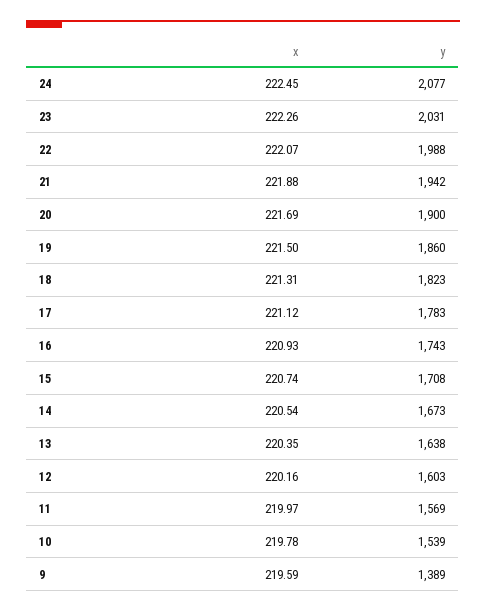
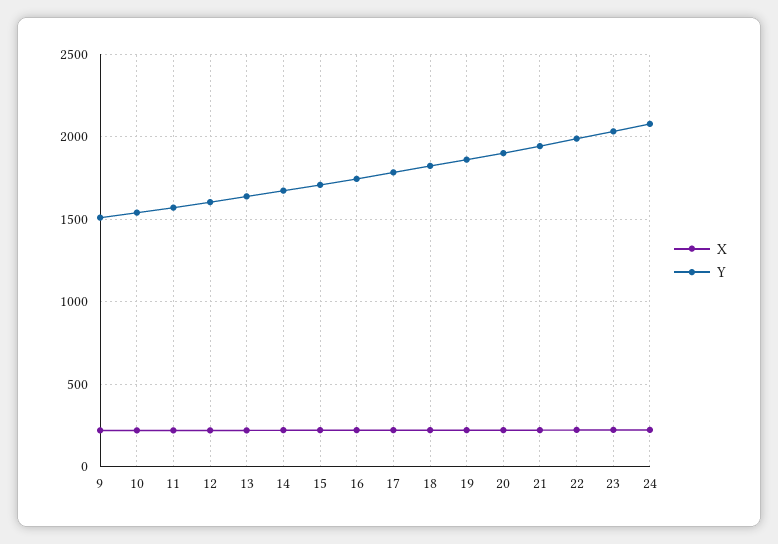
  {
    "x": {
      "24": 222.45,
      "23": 222.26,
      "22": 222.07,
      "21": 221.88,
      "20": 221.69,
      "19": 221.5,
      "18": 221.31,
      "17": 221.12,
      "16": 220.93,
      "15": 220.74,
      "14": 220.54,
      "13": 220.35,
      "12": 220.16,
      "11": 219.97,
      "10": 219.78,
      "9": 219.59
    },
    "y": {
      "24": 2077,
      "23": 2031,
      "22": 1988,
      "21": 1942,
      "20": 1900,
      "19": 1860,
      "18": 1823,
      "17": 1783,
      "16": 1743,
      "15": 1708,
      "14": 1673,
      "13": 1638,
      "12": 1603,
      "11": 1569,
      "10": 1539,
-     "9": 1389
+     "9": 1500
    }
  }

